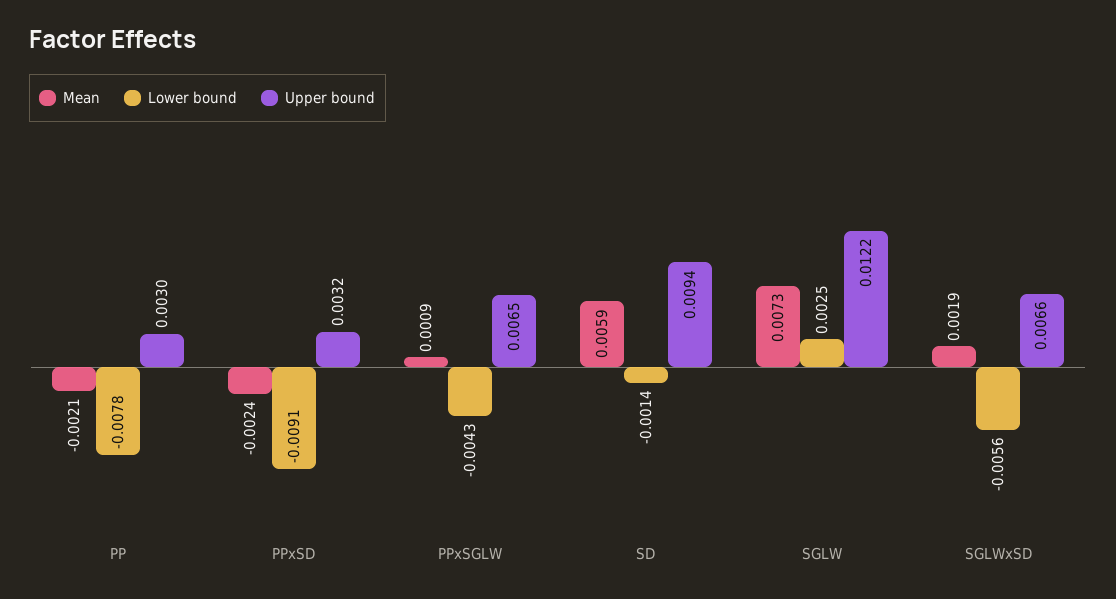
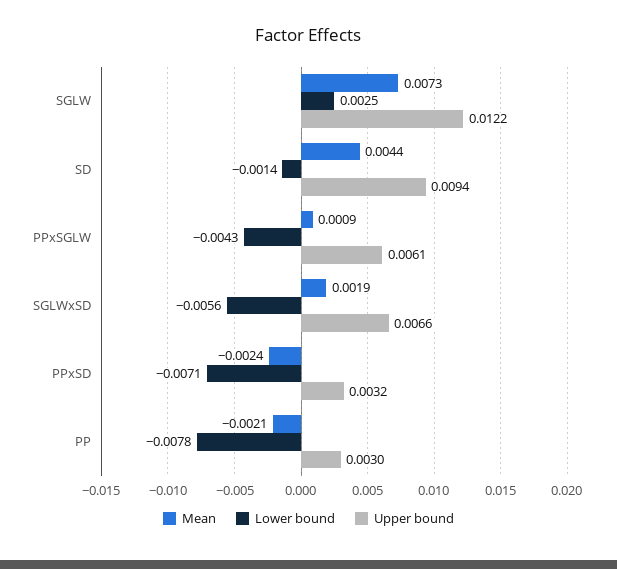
  {
    "Mean": {
      "PP": -0.0021,
      "PPxSD": -0.0024,
      "PPxSGLW": 0.0009,
-     "SD": 0.0059,
+     "SD": 0.0044,
      "SGLW": 0.0073,
      "SGLWxSD": 0.0019
    },
    "Lower bound": {
      "PP": -0.0078,
-     "PPxSD": -0.0091,
+     "PPxSD": -0.0071,
      "PPxSGLW": -0.0043,
      "SD": -0.0014,
      "SGLW": 0.0025,
      "SGLWxSD": -0.0056
    },
    "Upper bound": {
      "PP": 0.003,
      "PPxSD": 0.0032,
-     "PPxSGLW": 0.0065,
+     "PPxSGLW": 0.0061,
      "SD": 0.0094,
      "SGLW": 0.0122,
      "SGLWxSD": 0.0066
    }
  }

